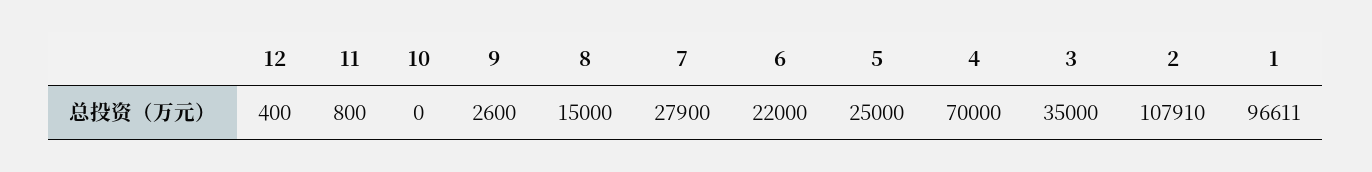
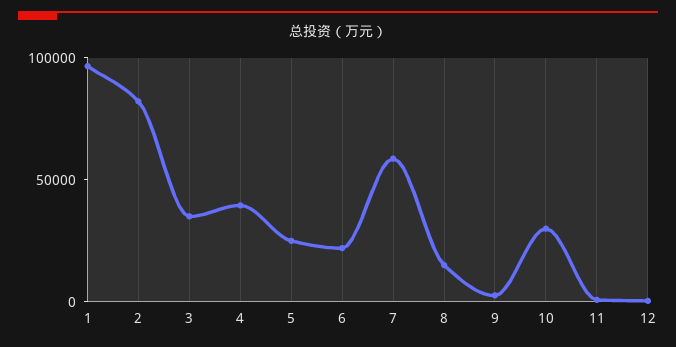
  {
    "12": 400,
    "11": 800,
-   "10": 0,
+   "10": 30000,
    "9": 2600,
    "8": 15000,
-   "7": 27900,
+   "7": 60000,
    "6": 22000,
    "5": 25000,
-   "4": 70000,
+   "4": 40000,
    "3": 35000,
-   "2": 107910,
+   "2": 80000,
    "1": 96611
  }

